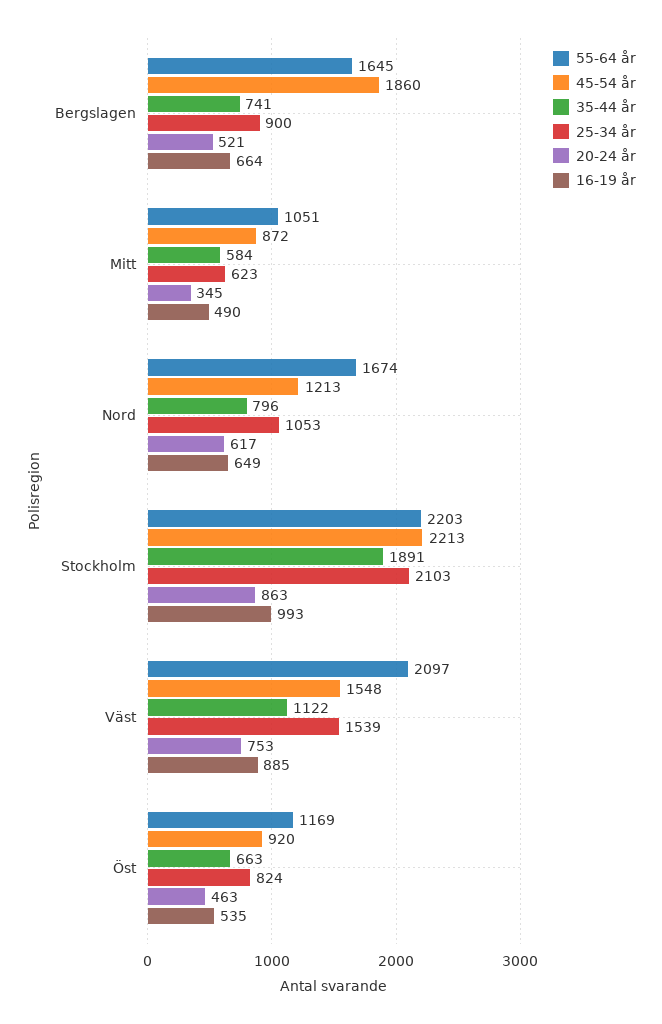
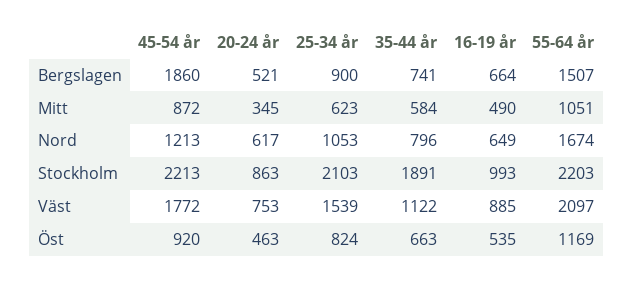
  {
    "55-64 år": {
-     "Bergslagen": 1645,
+     "Bergslagen": 1507,
      "Mitt": 1051,
      "Nord": 1674,
      "Stockholm": 2203,
      "Väst": 2097,
      "Öst": 1169
    },
    "45-54 år": {
      "Bergslagen": 1860,
      "Mitt": 872,
      "Nord": 1213,
      "Stockholm": 2213,
-     "Väst": 1548,
+     "Väst": 1772,
      "Öst": 920
    },
    "35-44 år": {
      "Bergslagen": 741,
      "Mitt": 584,
      "Nord": 796,
      "Stockholm": 1891,
      "Väst": 1122,
      "Öst": 663
    },
    "25-34 år": {
      "Bergslagen": 900,
      "Mitt": 623,
      "Nord": 1053,
      "Stockholm": 2103,
      "Väst": 1539,
      "Öst": 824
    },
    "20-24 år": {
      "Bergslagen": 521,
      "Mitt": 345,
      "Nord": 617,
      "Stockholm": 863,
      "Väst": 753,
      "Öst": 463
    },
    "16-19 år": {
      "Bergslagen": 664,
      "Mitt": 490,
      "Nord": 649,
      "Stockholm": 993,
      "Väst": 885,
      "Öst": 535
    }
  }

